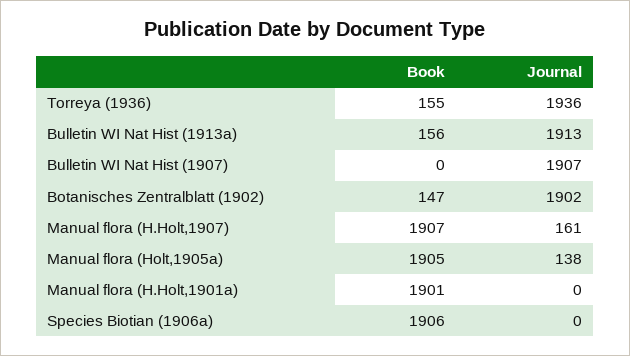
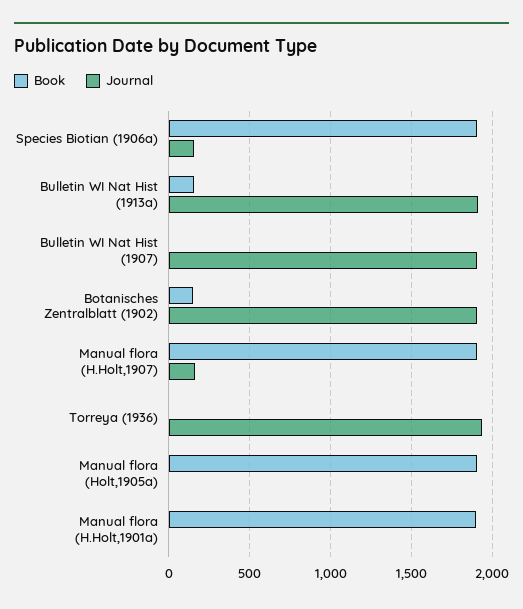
  {
    "Book": {
-     "Torreya (1936)": 155,
+     "Torreya (1936)": 0,
      "Bulletin WI Nat Hist (1913a)": 156,
      "Bulletin WI Nat Hist (1907)": 0,
      "Botanisches Zentralblatt (1902)": 147,
      "Manual flora (H.Holt,1907)": 1907,
      "Manual flora (Holt,1905a)": 1905,
      "Manual flora (H.Holt,1901a)": 1901,
      "Species Biotian (1906a)": 1906
    },
    "Journal": {
      "Torreya (1936)": 1936,
      "Bulletin WI Nat Hist (1913a)": 1913,
      "Bulletin WI Nat Hist (1907)": 1907,
      "Botanisches Zentralblatt (1902)": 1902,
      "Manual flora (H.Holt,1907)": 161,
-     "Manual flora (Holt,1905a)": 138,
+     "Manual flora (Holt,1905a)": 0,
      "Manual flora (H.Holt,1901a)": 0,
-     "Species Biotian (1906a)": 0
+     "Species Biotian (1906a)": 150
    }
  }

